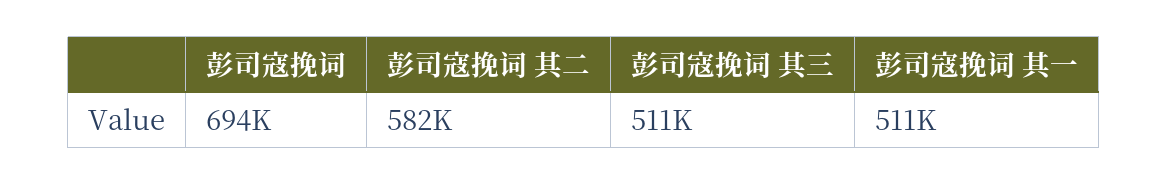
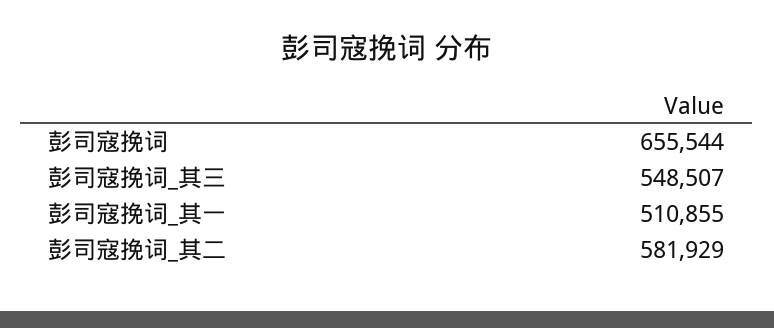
  {
-   "彭司寇挽词": 694000,
+   "彭司寇挽词": 655544,
    "彭司寇挽词 其二": 581929,
-   "彭司寇挽词 其三": 511000,
+   "彭司寇挽词 其三": 548507,
    "彭司寇挽词 其一": 510855
  }

